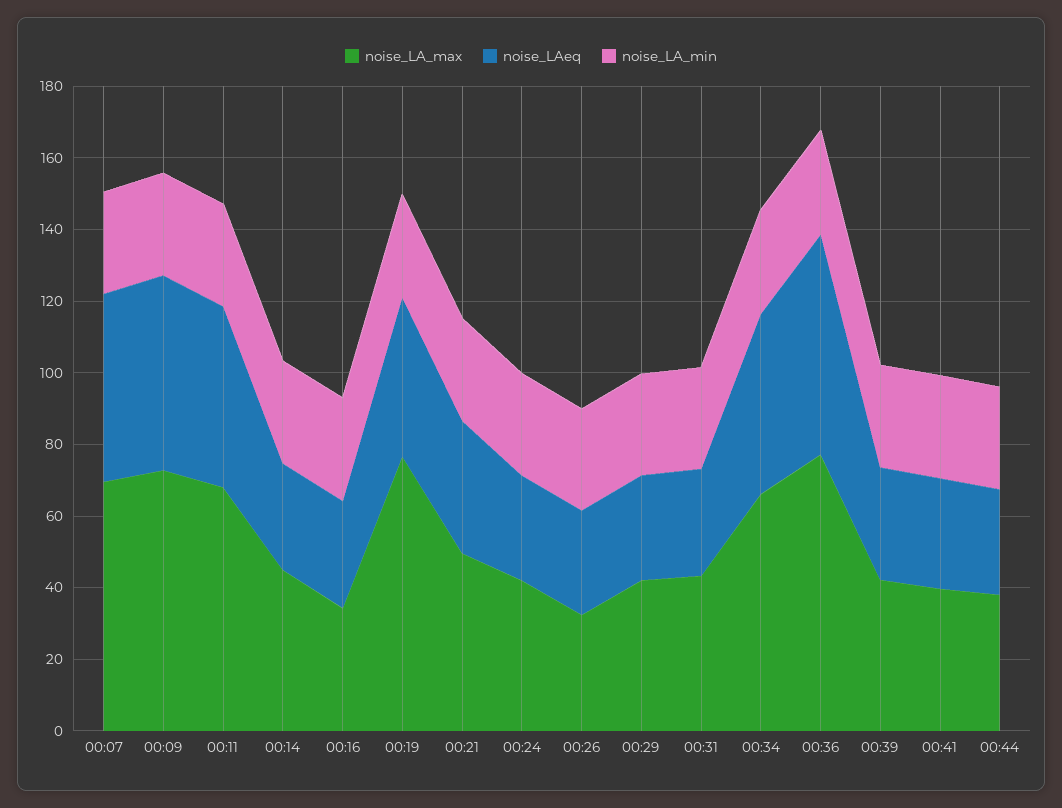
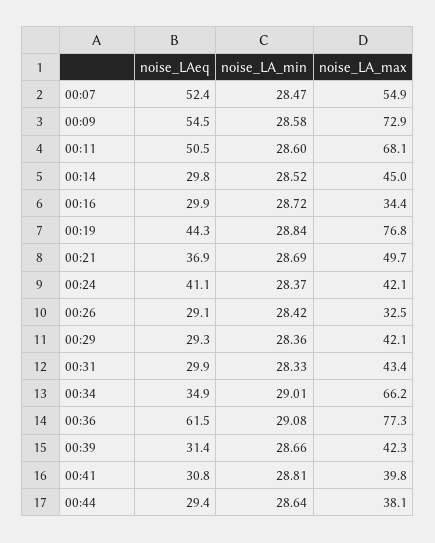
  {
    "noise_LA_max": {
-     "00:07": 70,
+     "00:07": 54.9,
      "00:09": 72.9,
      "00:11": 68.1,
      "00:14": 45,
      "00:16": 34.4,
      "00:19": 76.8,
      "00:21": 49.7,
      "00:24": 42.1,
      "00:26": 32.5,
      "00:29": 42.1,
      "00:31": 43.4,
      "00:34": 66.2,
      "00:36": 77.3,
      "00:39": 42.3,
      "00:41": 39.8,
      "00:44": 38.1
    },
    "noise_LAeq": {
      "00:07": 52.4,
      "00:09": 54.5,
      "00:11": 50.5,
      "00:14": 29.8,
      "00:16": 29.9,
      "00:19": 44.3,
      "00:21": 36.9,
-     "00:24": 30,
+     "00:24": 41.1,
      "00:26": 29.1,
      "00:29": 29.3,
      "00:31": 29.9,
-     "00:34": 50,
+     "00:34": 34.9,
      "00:36": 61.5,
      "00:39": 31.4,
      "00:41": 30.8,
      "00:44": 29.4
    },
    "noise_LA_min": {
      "00:07": 28.47,
      "00:09": 28.58,
      "00:11": 28.6,
      "00:14": 28.52,
      "00:16": 28.72,
      "00:19": 28.84,
      "00:21": 28.69,
      "00:24": 28.37,
      "00:26": 28.42,
      "00:29": 28.36,
      "00:31": 28.33,
      "00:34": 29.01,
      "00:36": 29.08,
      "00:39": 28.66,
      "00:41": 28.81,
      "00:44": 28.64
    }
  }

